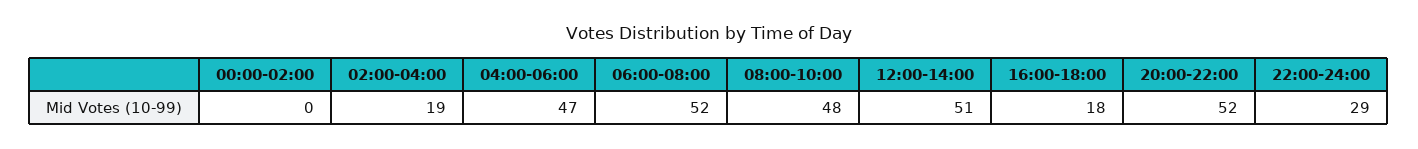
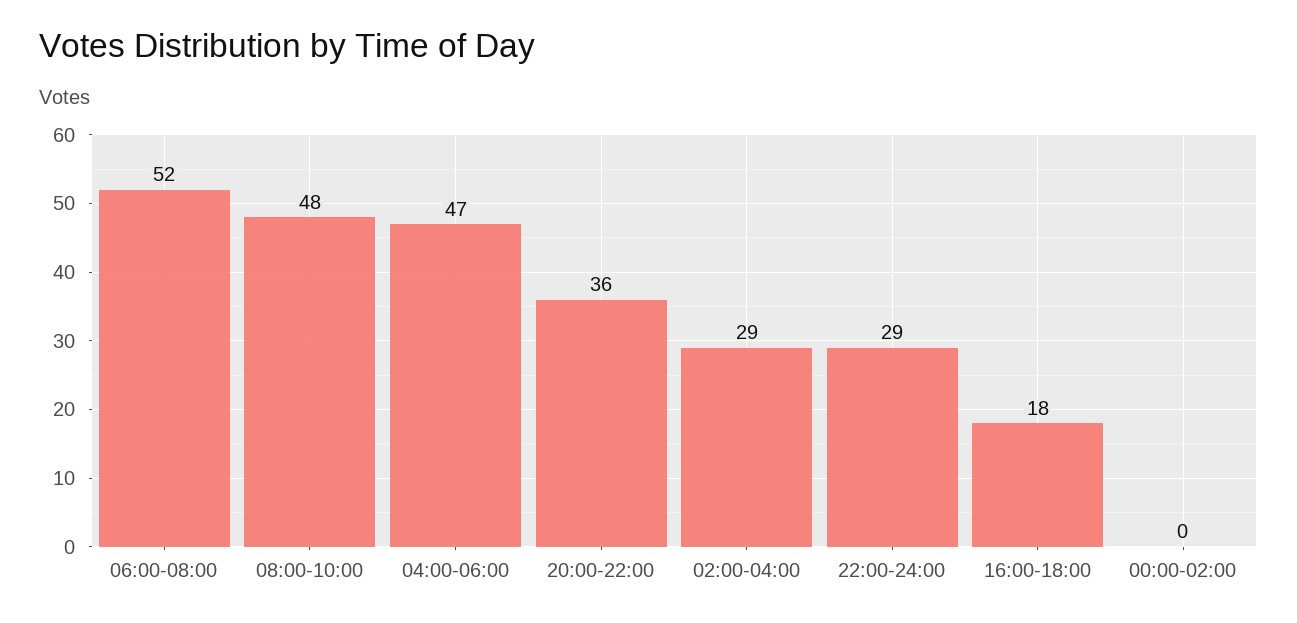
  {
    "00:00-02:00": 0,
-   "02:00-04:00": 19,
+   "02:00-04:00": 29,
    "04:00-06:00": 47,
    "06:00-08:00": 52,
    "08:00-10:00": 48,
-   "12:00-14:00": 51,
    "16:00-18:00": 18,
-   "20:00-22:00": 52,
+   "20:00-22:00": 36,
    "22:00-24:00": 29
  }

